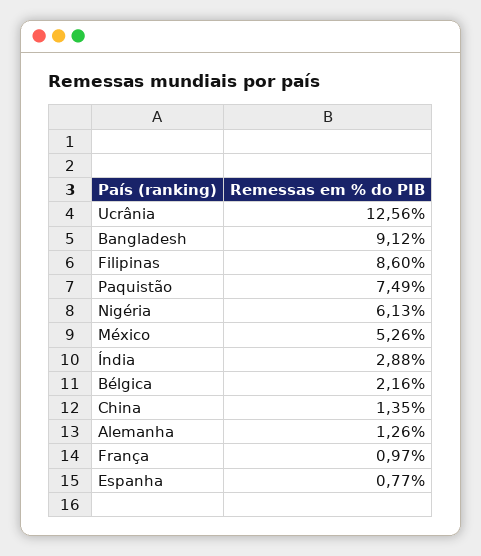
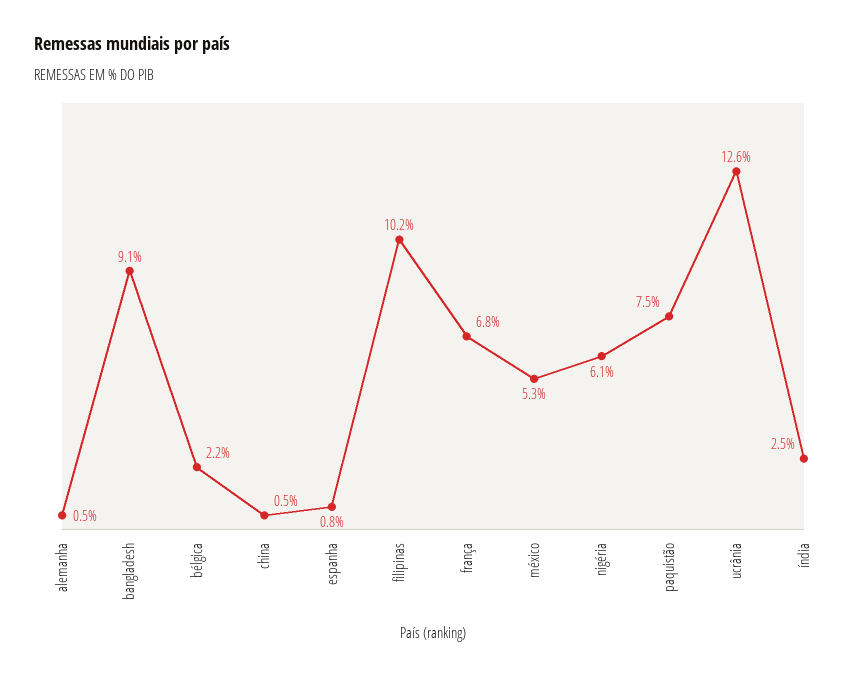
  {
    "Ucrânia": 12.56,
    "Bangladesh": 9.12,
-   "Filipinas": 8.6,
+   "Filipinas": 10.2,
    "Paquistão": 7.49,
    "Nigéria": 6.13,
    "México": 5.26,
-   "Índia": 2.88,
+   "Índia": 2.5,
    "Bélgica": 2.16,
-   "China": 1.35,
+   "China": 0.5,
-   "Alemanha": 1.26,
+   "Alemanha": 0.5,
-   "França": 0.97,
+   "França": 6.8,
    "Espanha": 0.77
  }

